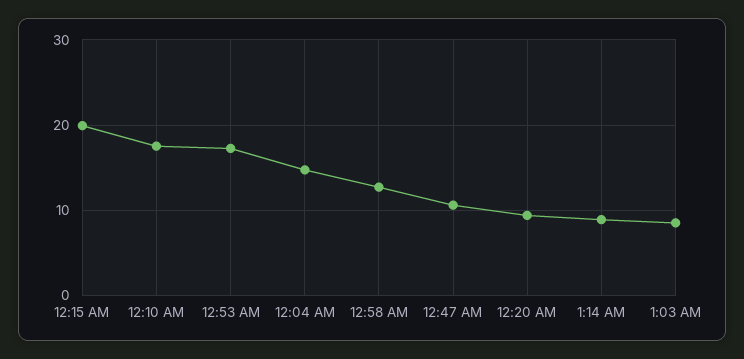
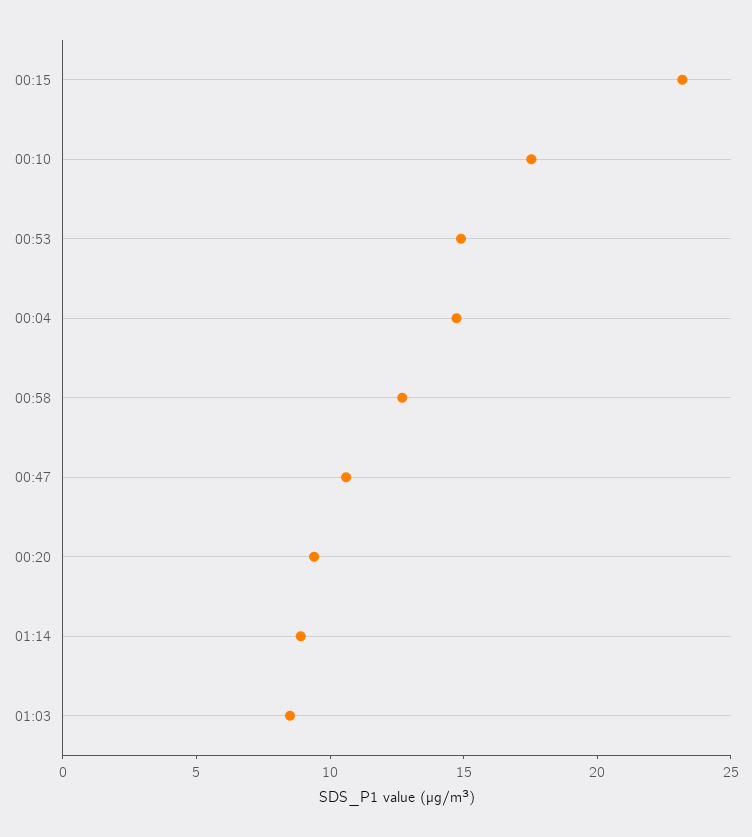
  {
-   "12:15 AM": 20,
+   "12:15 AM": 23,
    "12:10 AM": 18,
-   "12:53 AM": 17,
+   "12:53 AM": 15,
    "12:04 AM": 15,
    "12:58 AM": 13,
    "12:47 AM": 11,
    "12:20 AM": 9,
    "1:14 AM": 9,
    "1:03 AM": 9
  }

